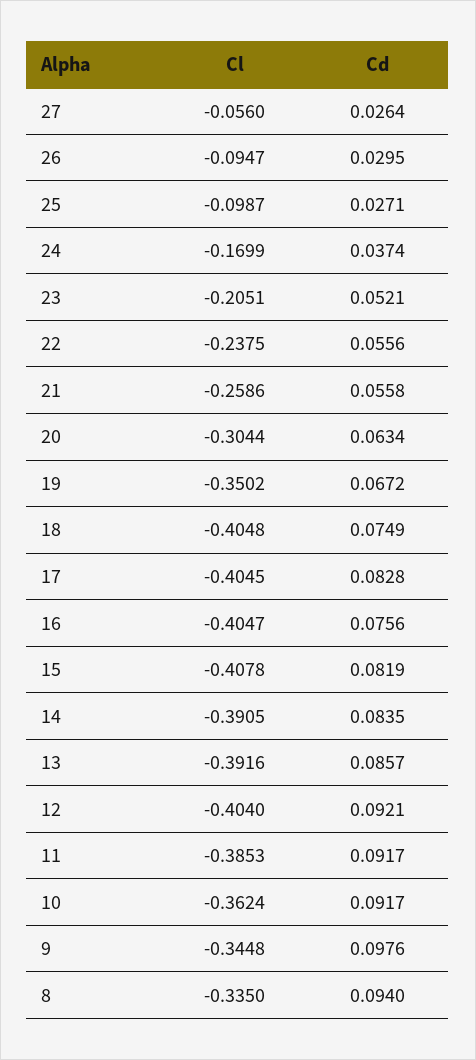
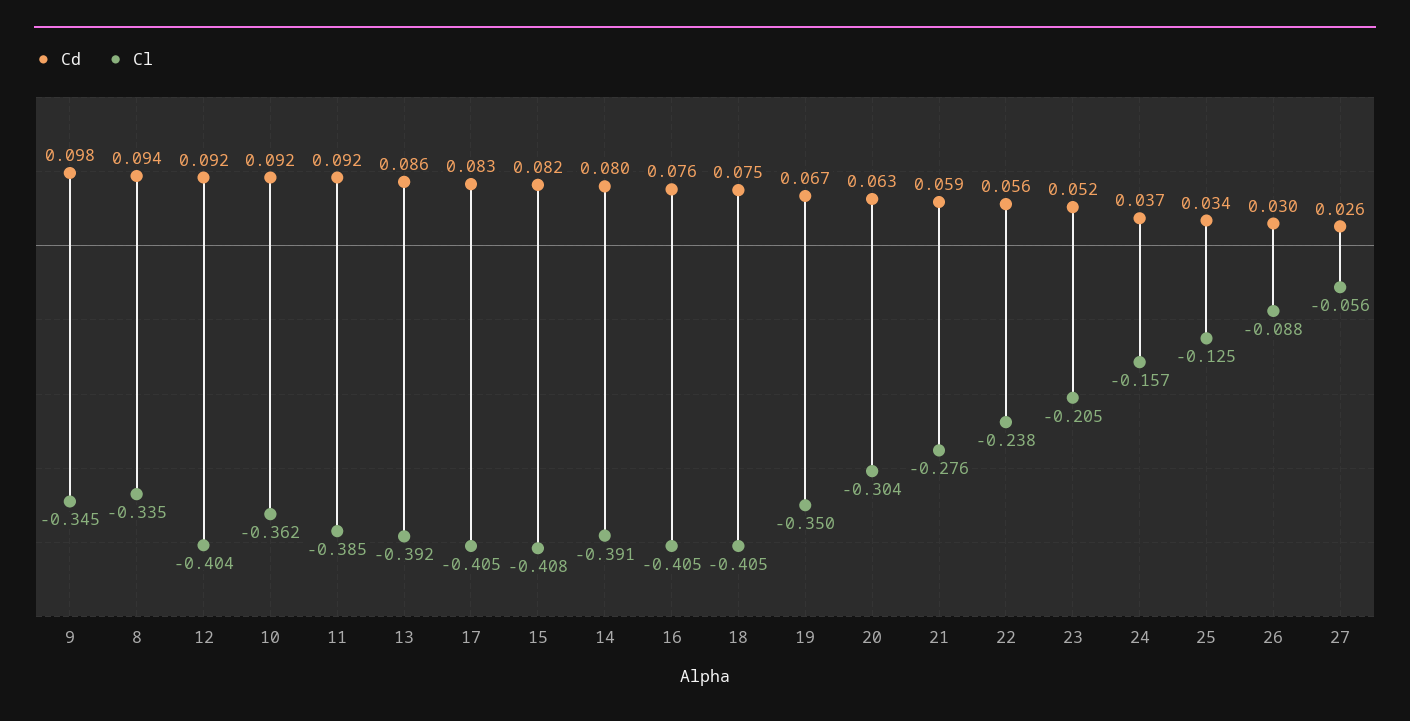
  {
    "Cl": {
      "27": -0.056,
-     "26": -0.0947,
+     "26": -0.088,
-     "25": -0.0987,
+     "25": -0.125,
-     "24": -0.1699,
+     "24": -0.157,
      "23": -0.2051,
      "22": -0.2375,
-     "21": -0.2586,
+     "21": -0.276,
      "20": -0.3044,
      "19": -0.3502,
      "18": -0.4048,
      "17": -0.4045,
      "16": -0.4047,
      "15": -0.4078,
      "14": -0.3905,
      "13": -0.3916,
      "12": -0.404,
      "11": -0.3853,
      "10": -0.3624,
      "9": -0.3448,
      "8": -0.335
    },
    "Cd": {
      "27": 0.0264,
      "26": 0.0295,
-     "25": 0.0271,
+     "25": 0.034,
      "24": 0.0374,
      "23": 0.0521,
      "22": 0.0556,
-     "21": 0.0558,
+     "21": 0.059,
      "20": 0.0634,
      "19": 0.0672,
      "18": 0.0749,
      "17": 0.0828,
      "16": 0.0756,
      "15": 0.0819,
-     "14": 0.0835,
+     "14": 0.08,
      "13": 0.0857,
      "12": 0.0921,
      "11": 0.0917,
      "10": 0.0917,
      "9": 0.0976,
      "8": 0.094
    }
  }

